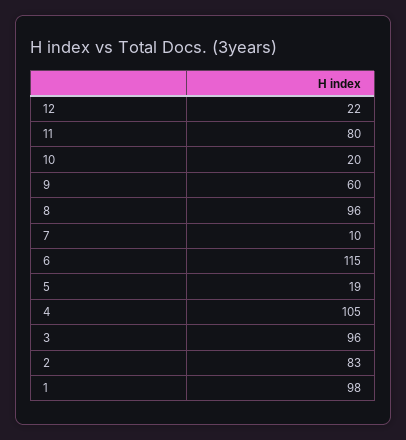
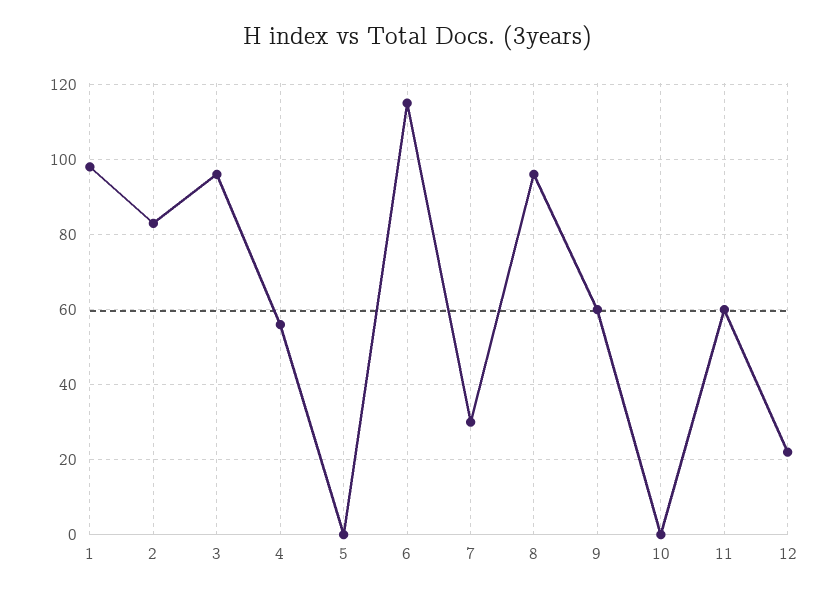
  {
    "12": 22,
-   "11": 80,
+   "11": 60,
-   "10": 20,
+   "10": 0,
    "9": 60,
    "8": 96,
-   "7": 10,
+   "7": 30,
    "6": 115,
-   "5": 19,
+   "5": 0,
-   "4": 105,
+   "4": 55,
    "3": 96,
    "2": 83,
    "1": 98
  }

